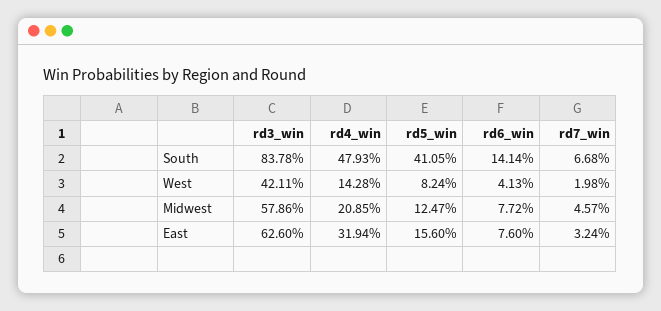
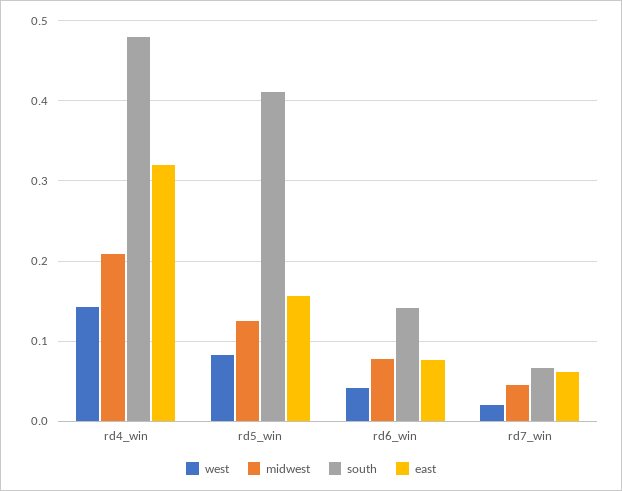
  {
    "South": {
-     "rd3_win": 0.8378,
      "rd4_win": 0.4793,
      "rd5_win": 0.4105,
      "rd6_win": 0.1414,
      "rd7_win": 0.0668
    },
    "West": {
-     "rd3_win": 0.4211,
      "rd4_win": 0.1428,
      "rd5_win": 0.0824,
      "rd6_win": 0.0413,
      "rd7_win": 0.0198
    },
    "Midwest": {
-     "rd3_win": 0.5786,
      "rd4_win": 0.2085,
      "rd5_win": 0.1247,
      "rd6_win": 0.0772,
      "rd7_win": 0.0457
    },
    "East": {
-     "rd3_win": 0.626,
      "rd4_win": 0.3194,
      "rd5_win": 0.156,
      "rd6_win": 0.076,
-     "rd7_win": 0.0324
+     "rd7_win": 0.06
    }
  }

